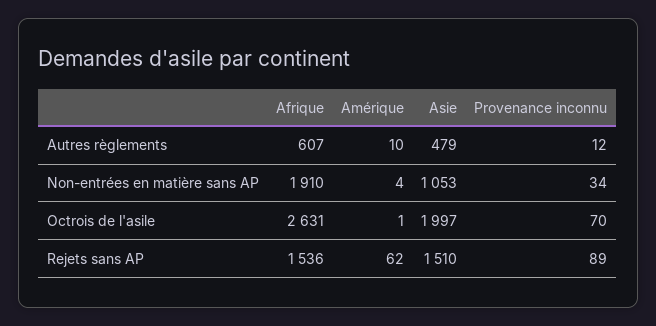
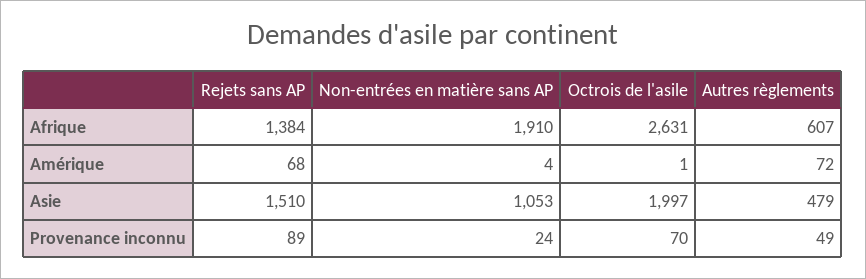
  {
    "Afrique": {
      "Autres règlements": 607,
      "Non-entrées en matière sans AP": 1910,
      "Octrois de l'asile": 2631,
-     "Rejets sans AP": 1536
+     "Rejets sans AP": 1384
    },
    "Amérique": {
-     "Autres règlements": 10,
+     "Autres règlements": 72,
      "Non-entrées en matière sans AP": 4,
      "Octrois de l'asile": 1,
-     "Rejets sans AP": 62
+     "Rejets sans AP": 68
    },
    "Asie": {
      "Autres règlements": 479,
      "Non-entrées en matière sans AP": 1053,
      "Octrois de l'asile": 1997,
      "Rejets sans AP": 1510
    },
    "Provenance inconnu": {
-     "Autres règlements": 12,
+     "Autres règlements": 49,
-     "Non-entrées en matière sans AP": 34,
+     "Non-entrées en matière sans AP": 24,
      "Octrois de l'asile": 70,
      "Rejets sans AP": 89
    }
  }

